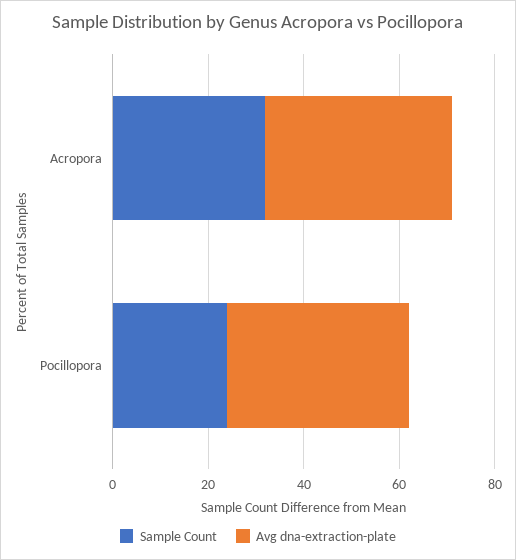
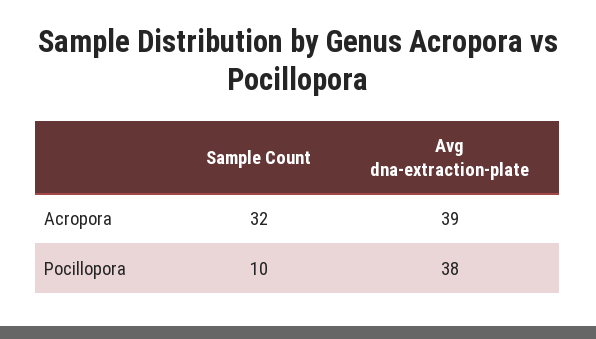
  {
    "Sample Count": {
      "Acropora": 32,
-     "Pocillopora": 25
+     "Pocillopora": 10
    },
    "Avg dna-extraction-plate": {
      "Acropora": 39,
      "Pocillopora": 38
    }
  }

